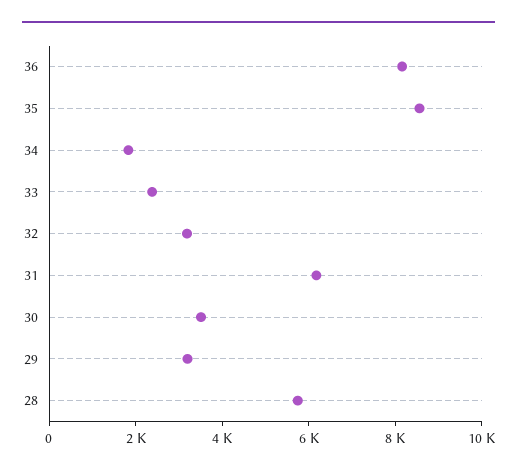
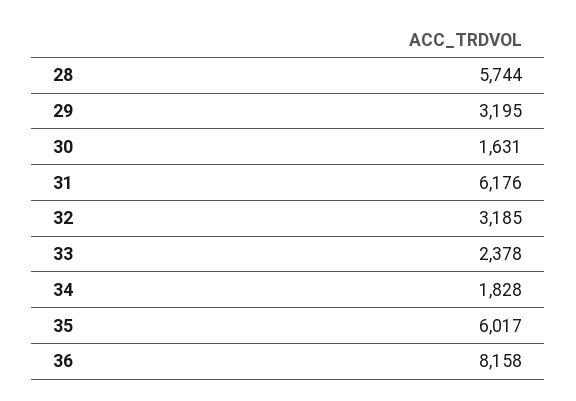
  {
    "36": 8158,
-   "35": 8500,
+   "35": 6017,
    "34": 1828,
    "33": 2378,
    "32": 3185,
    "31": 6176,
-   "30": 3500,
+   "30": 1631,
    "29": 3195,
    "28": 5744
  }

